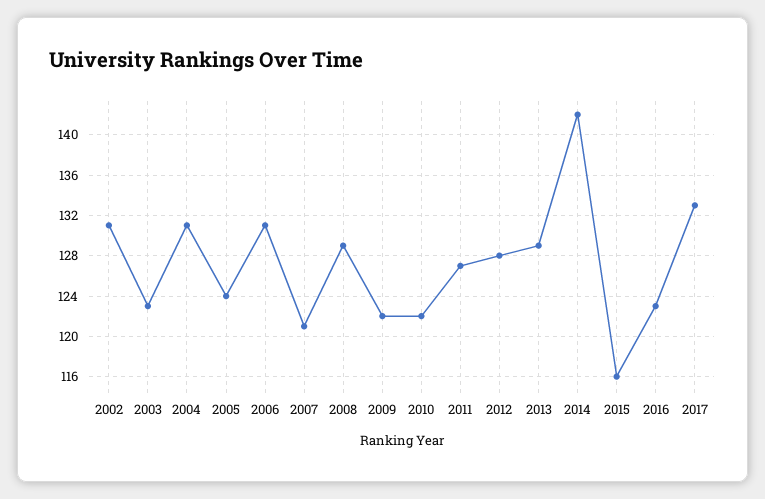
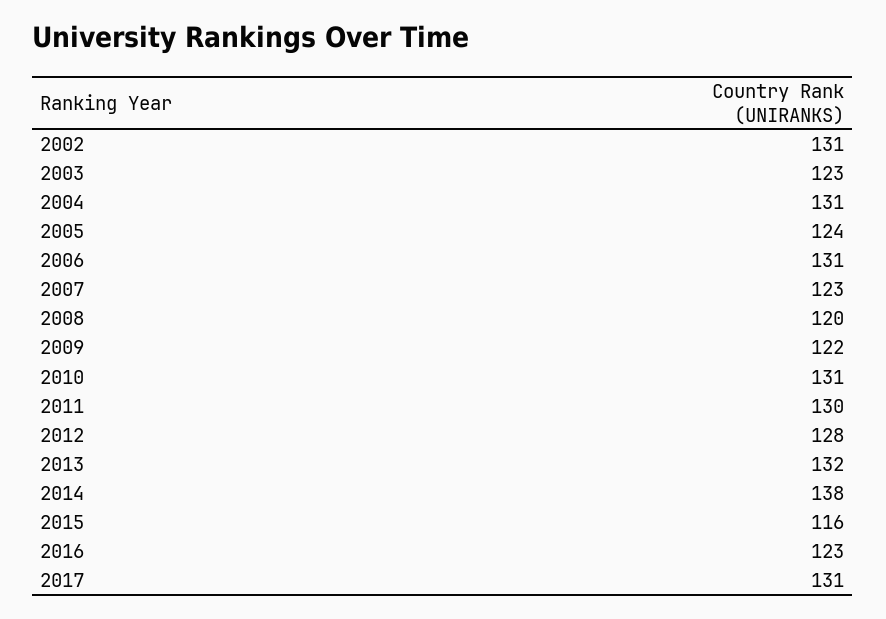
  {
    "2002": 131,
    "2003": 123,
    "2004": 131,
    "2005": 124,
    "2006": 131,
-   "2007": 121,
+   "2007": 123,
-   "2008": 129,
+   "2008": 120,
    "2009": 122,
-   "2010": 122,
+   "2010": 131,
-   "2011": 127,
+   "2011": 130,
    "2012": 128,
-   "2013": 129,
+   "2013": 132,
-   "2014": 142,
+   "2014": 138,
    "2015": 116,
    "2016": 123,
-   "2017": 133
+   "2017": 131
  }

